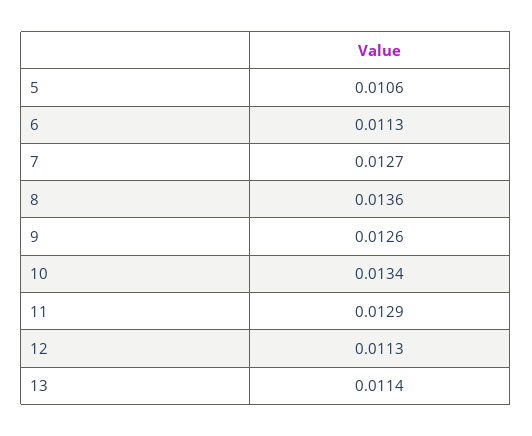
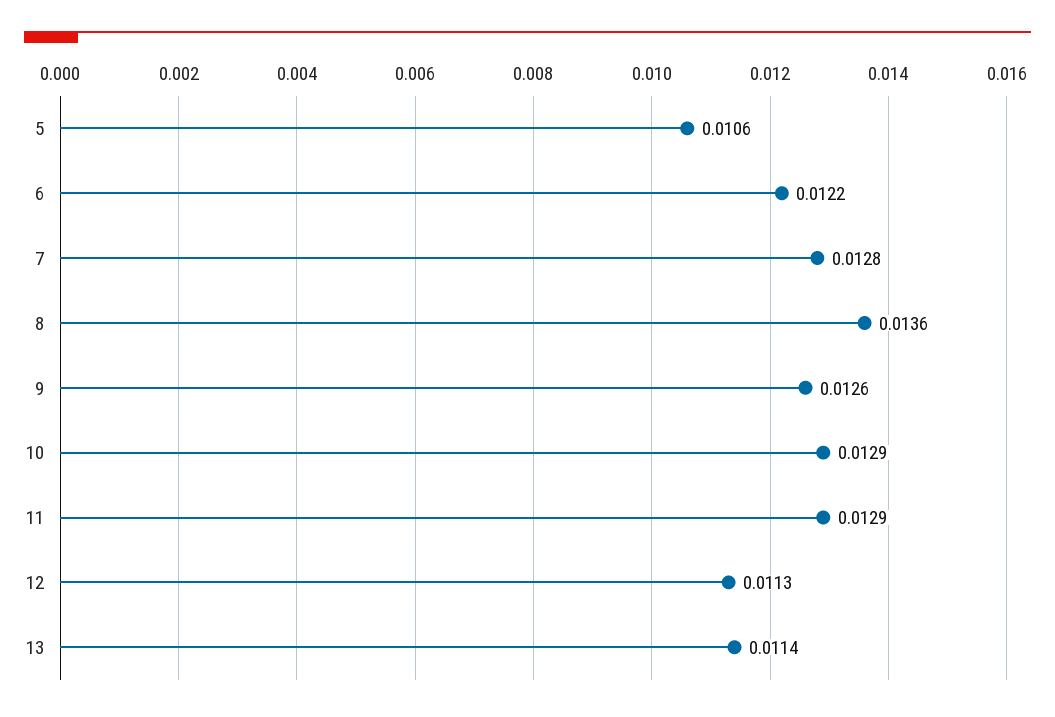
  {
    "5": 0.0106,
-   "6": 0.0113,
+   "6": 0.0122,
-   "7": 0.0127,
+   "7": 0.0128,
    "8": 0.0136,
    "9": 0.0126,
-   "10": 0.0134,
+   "10": 0.0129,
    "11": 0.0129,
    "12": 0.0113,
    "13": 0.0114
  }

